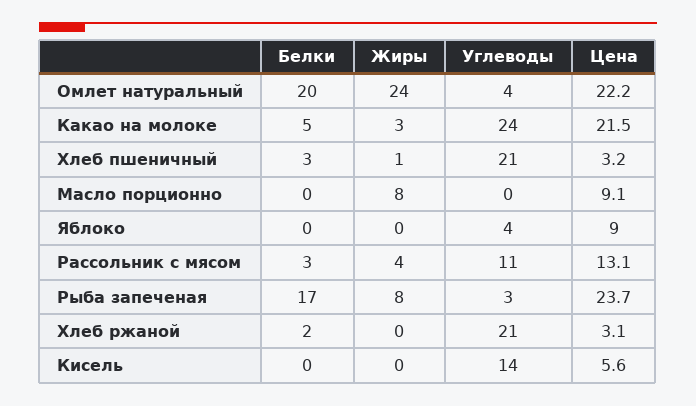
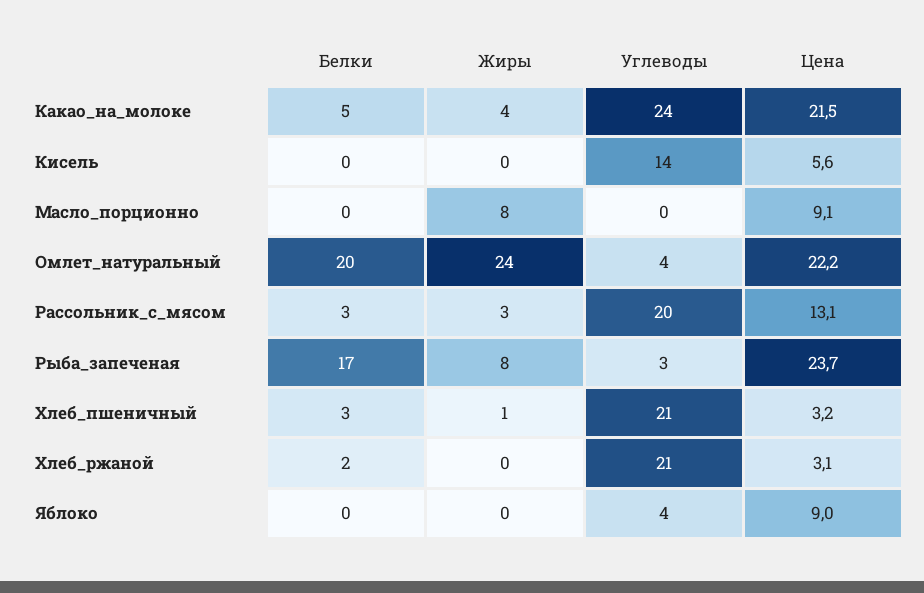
  {
    "Белки": {
      "Омлет натуральный": 20,
      "Какао на молоке": 5,
      "Хлеб пшеничный": 3,
      "Масло порционно": 0,
      "Яблоко": 0,
      "Рассольник с мясом": 3,
      "Рыба запеченая": 17,
      "Хлеб ржаной": 2,
      "Кисель": 0
    },
    "Жиры": {
      "Омлет натуральный": 24,
-     "Какао на молоке": 3,
+     "Какао на молоке": 4,
      "Хлеб пшеничный": 1,
      "Масло порционно": 8,
      "Яблоко": 0,
-     "Рассольник с мясом": 4,
+     "Рассольник с мясом": 3,
      "Рыба запеченая": 8,
      "Хлеб ржаной": 0,
      "Кисель": 0
    },
    "Углеводы": {
      "Омлет натуральный": 4,
      "Какао на молоке": 24,
      "Хлеб пшеничный": 21,
      "Масло порционно": 0,
      "Яблоко": 4,
-     "Рассольник с мясом": 11,
+     "Рассольник с мясом": 20,
      "Рыба запеченая": 3,
      "Хлеб ржаной": 21,
      "Кисель": 14
    },
    "Цена": {
      "Омлет натуральный": 22.2,
      "Какао на молоке": 21.5,
      "Хлеб пшеничный": 3.2,
      "Масло порционно": 9.1,
      "Яблоко": 9,
      "Рассольник с мясом": 13.1,
      "Рыба запеченая": 23.7,
      "Хлеб ржаной": 3.1,
      "Кисель": 5.6
    }
  }

